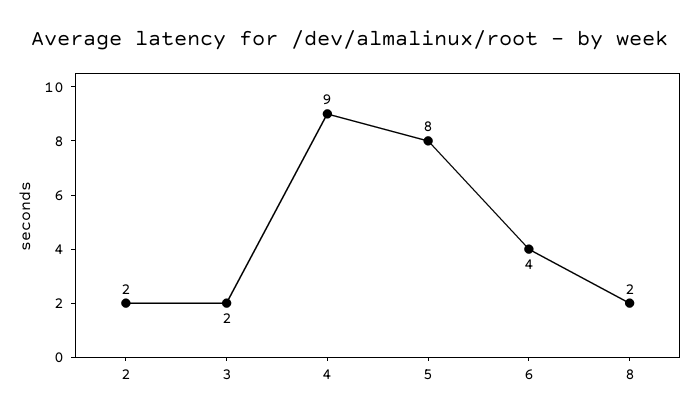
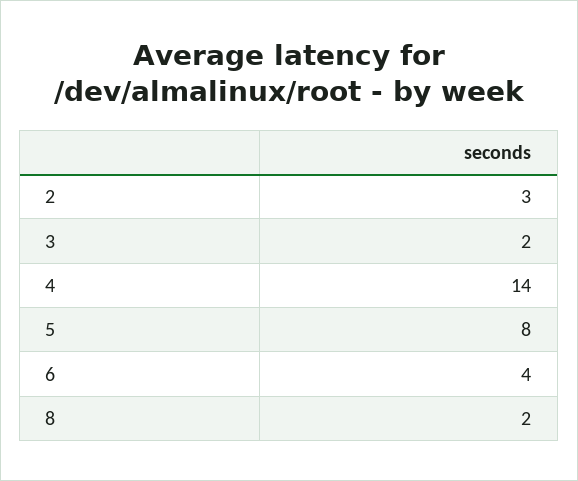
  {
-   "2": 2,
+   "2": 3,
    "3": 2,
-   "4": 9,
+   "4": 14,
    "5": 8,
    "6": 4,
    "8": 2
  }

